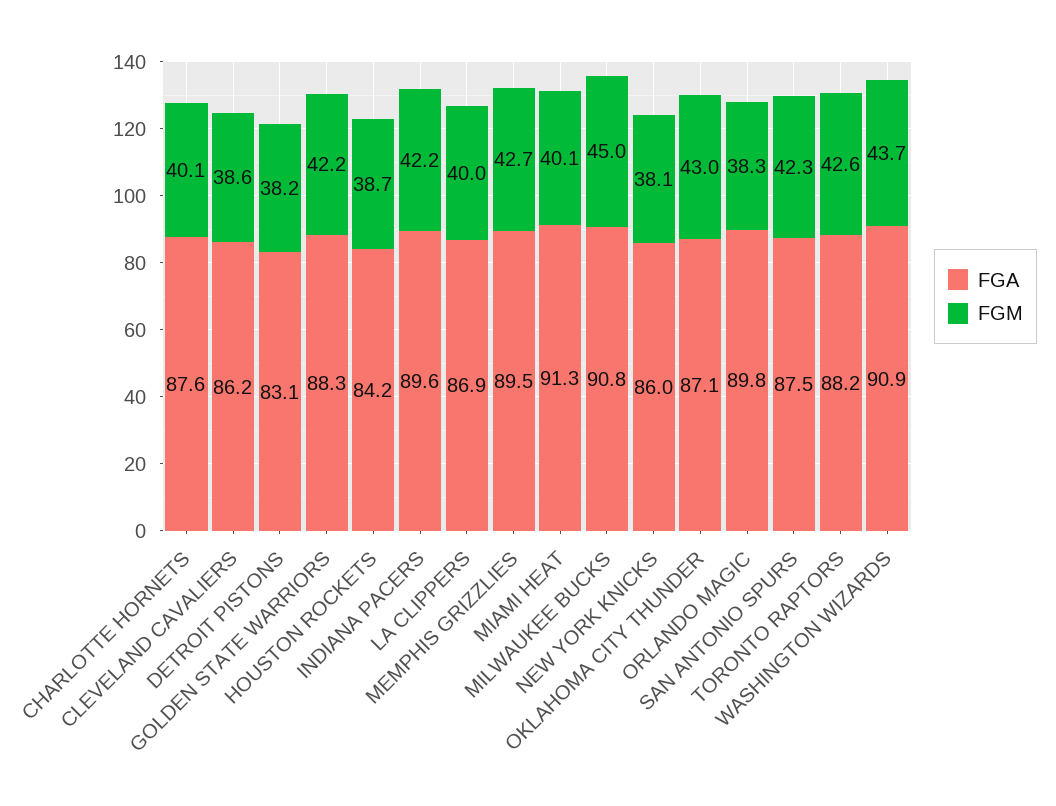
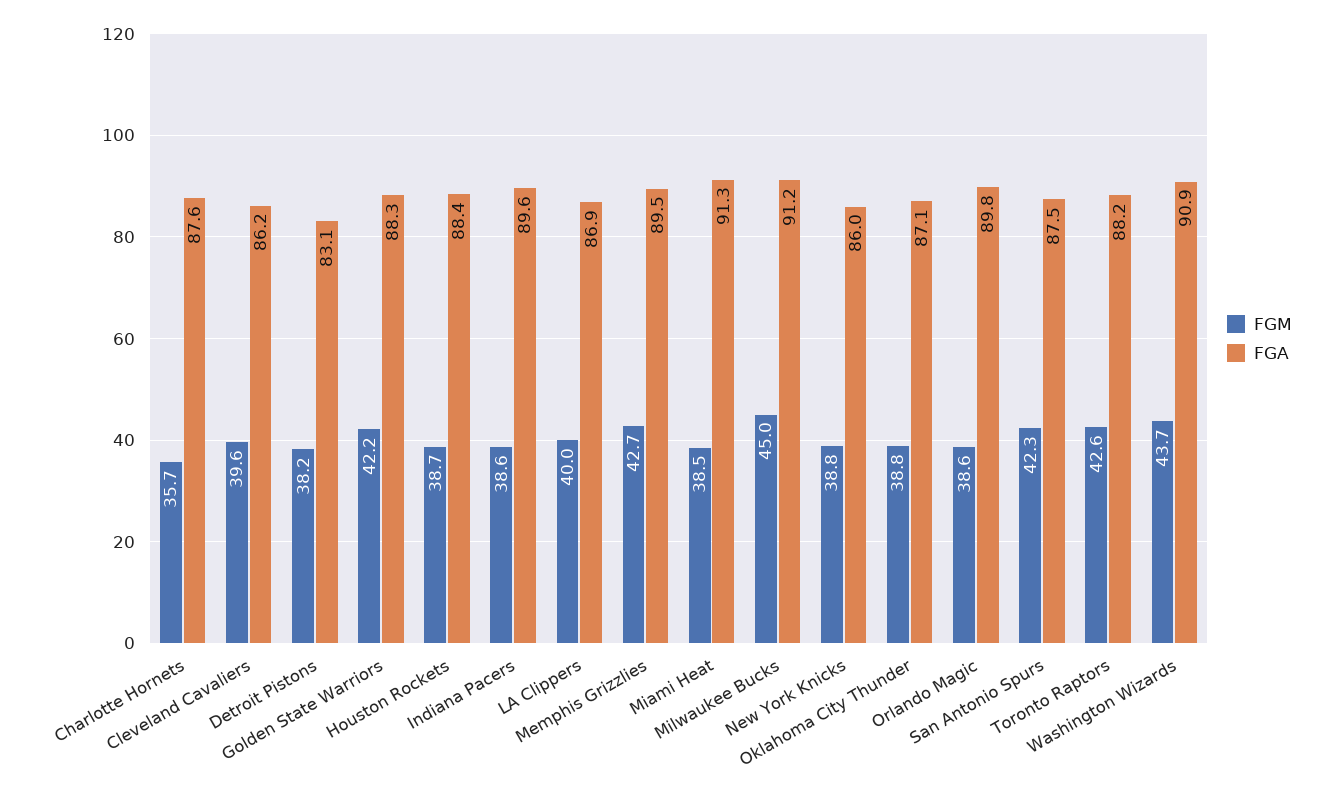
  {
    "FGA": {
      "CHARLOTTE HORNETS": 87.6,
      "CLEVELAND CAVALIERS": 86.2,
      "DETROIT PISTONS": 83.1,
      "GOLDEN STATE WARRIORS": 88.3,
-     "HOUSTON ROCKETS": 84.2,
+     "HOUSTON ROCKETS": 88.4,
      "INDIANA PACERS": 89.6,
      "LA CLIPPERS": 86.9,
      "MEMPHIS GRIZZLIES": 89.5,
      "MIAMI HEAT": 91.3,
-     "MILWAUKEE BUCKS": 90.8,
+     "MILWAUKEE BUCKS": 91.2,
      "NEW YORK KNICKS": 86,
      "OKLAHOMA CITY THUNDER": 87.1,
      "ORLANDO MAGIC": 89.8,
      "SAN ANTONIO SPURS": 87.5,
      "TORONTO RAPTORS": 88.2,
      "WASHINGTON WIZARDS": 90.9
    },
    "FGM": {
-     "CHARLOTTE HORNETS": 40.1,
+     "CHARLOTTE HORNETS": 35.7,
-     "CLEVELAND CAVALIERS": 38.6,
+     "CLEVELAND CAVALIERS": 39.6,
      "DETROIT PISTONS": 38.2,
      "GOLDEN STATE WARRIORS": 42.2,
      "HOUSTON ROCKETS": 38.7,
-     "INDIANA PACERS": 42.2,
+     "INDIANA PACERS": 38.6,
      "LA CLIPPERS": 40,
      "MEMPHIS GRIZZLIES": 42.7,
-     "MIAMI HEAT": 40.1,
+     "MIAMI HEAT": 38.5,
      "MILWAUKEE BUCKS": 45,
-     "NEW YORK KNICKS": 38.1,
+     "NEW YORK KNICKS": 38.8,
-     "OKLAHOMA CITY THUNDER": 43,
+     "OKLAHOMA CITY THUNDER": 38.8,
-     "ORLANDO MAGIC": 38.3,
+     "ORLANDO MAGIC": 38.6,
      "SAN ANTONIO SPURS": 42.3,
      "TORONTO RAPTORS": 42.6,
      "WASHINGTON WIZARDS": 43.7
    }
  }

